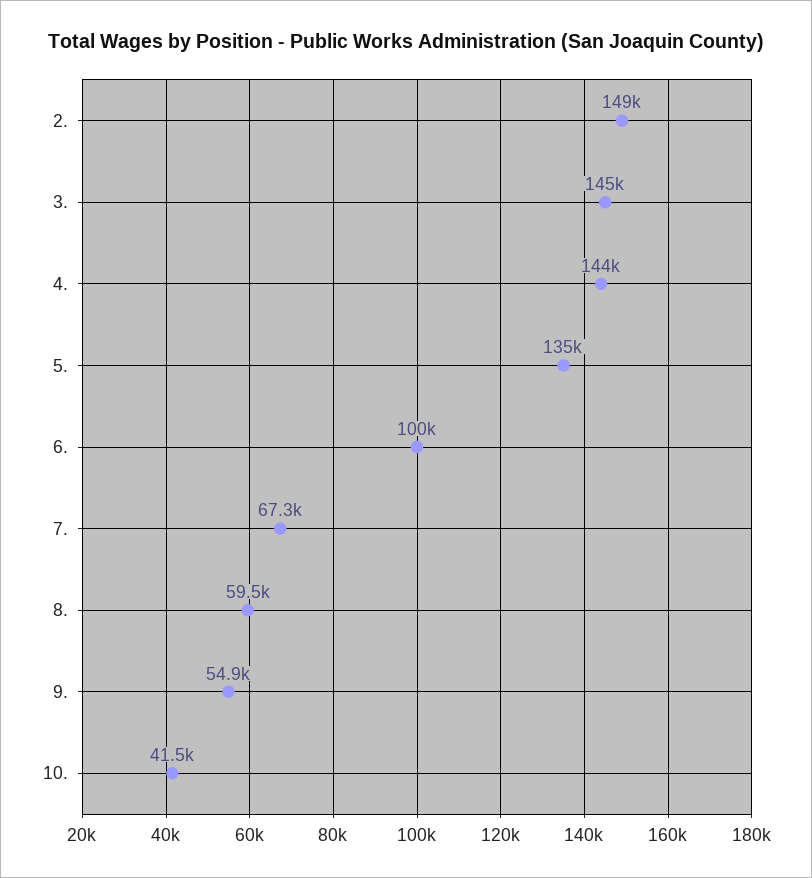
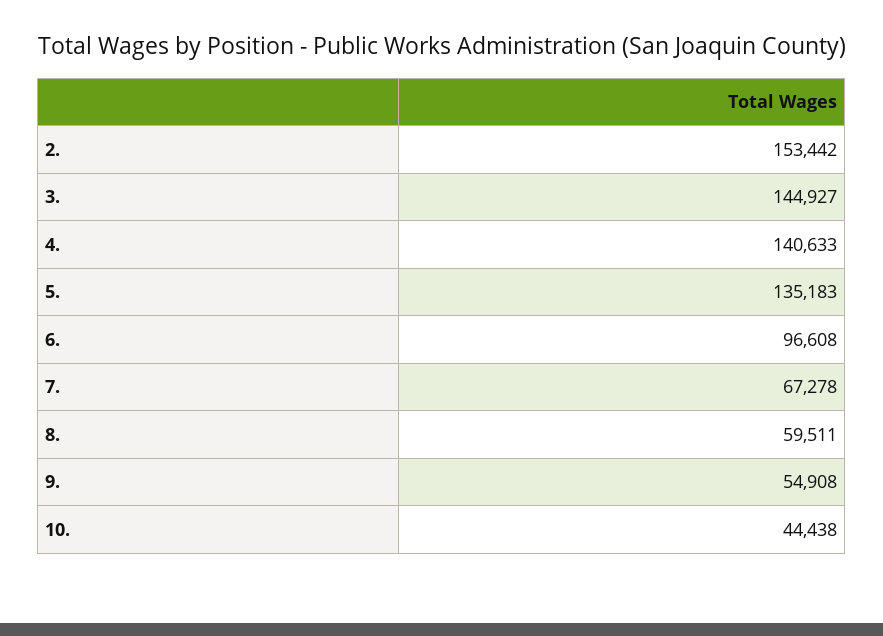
  {
-   "2.": 149000,
+   "2.": 153442,
    "3.": 144927,
-   "4.": 144000,
+   "4.": 140633,
    "5.": 135183,
-   "6.": 100000,
+   "6.": 96608,
    "7.": 67278,
    "8.": 59511,
    "9.": 54908,
-   "10.": 41500
+   "10.": 44438
  }

